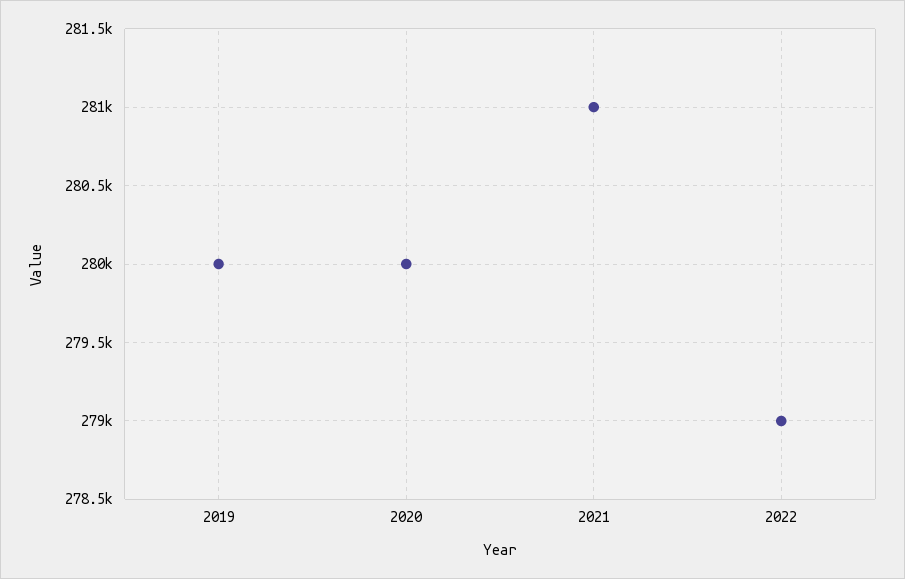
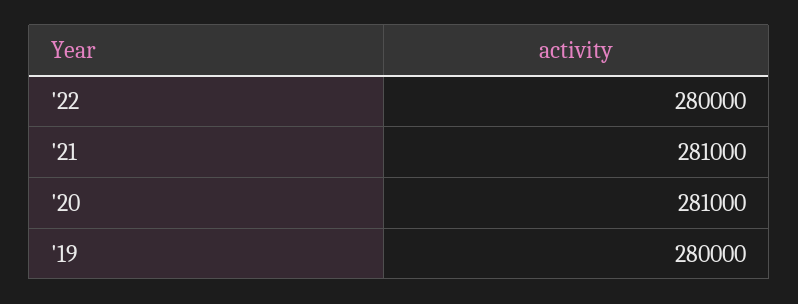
  {
    "2019": 280000,
-   "2020": 280000,
+   "2020": 281000,
    "2021": 281000,
-   "2022": 279000
+   "2022": 280000
  }

